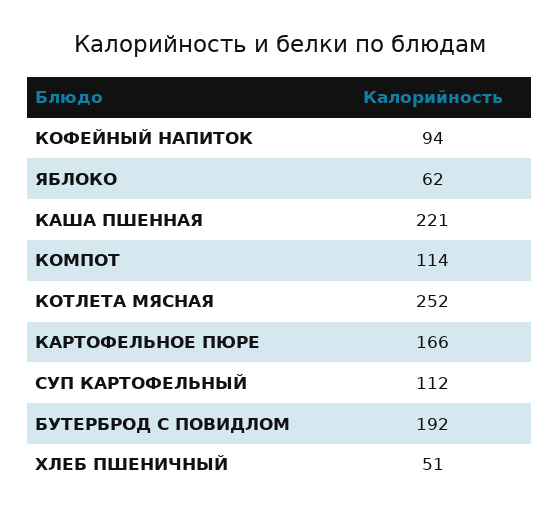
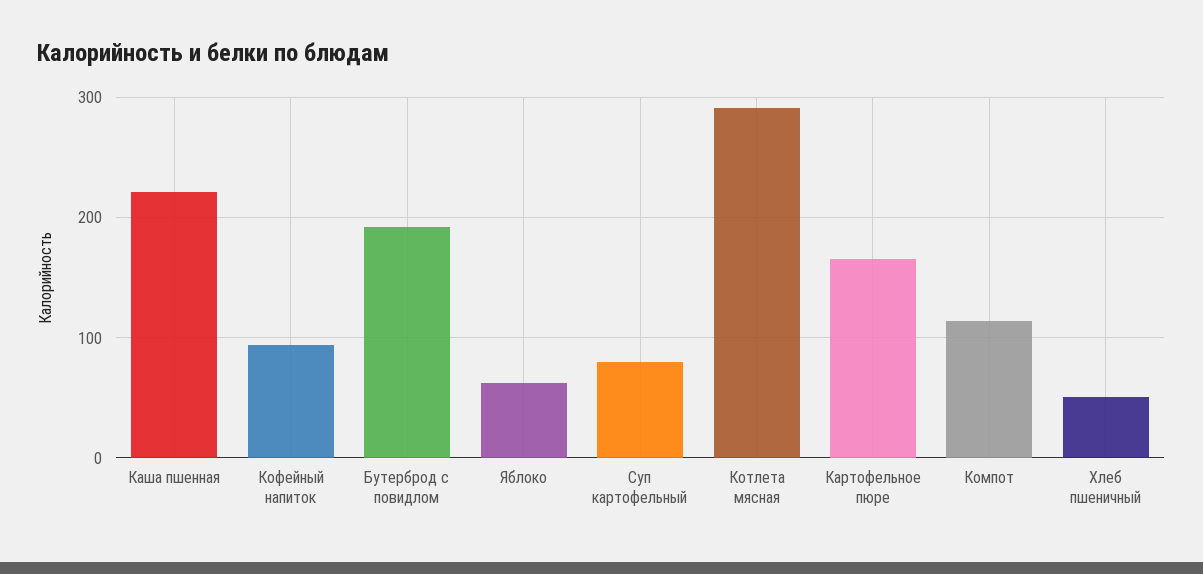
  {
    "КОФЕЙНЫЙ НАПИТОК": 94,
    "ЯБЛОКО": 62,
    "КАША ПШЕННАЯ": 221,
    "КОМПОТ": 114,
-   "КОТЛЕТА МЯСНАЯ": 252,
+   "КОТЛЕТА МЯСНАЯ": 290,
    "КАРТОФЕЛЬНОЕ ПЮРЕ": 166,
-   "СУП КАРТОФЕЛЬНЫЙ": 112,
+   "СУП КАРТОФЕЛЬНЫЙ": 80,
    "БУТЕРБРОД С ПОВИДЛОМ": 192,
    "ХЛЕБ ПШЕНИЧНЫЙ": 51
  }

